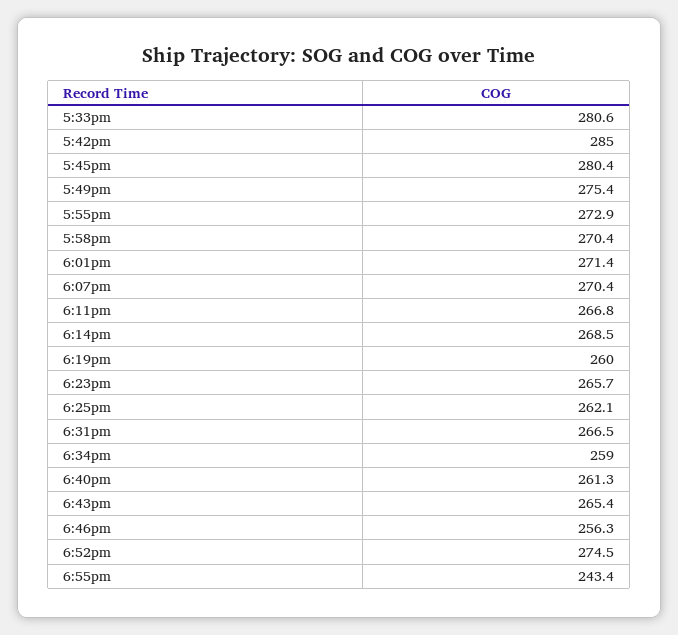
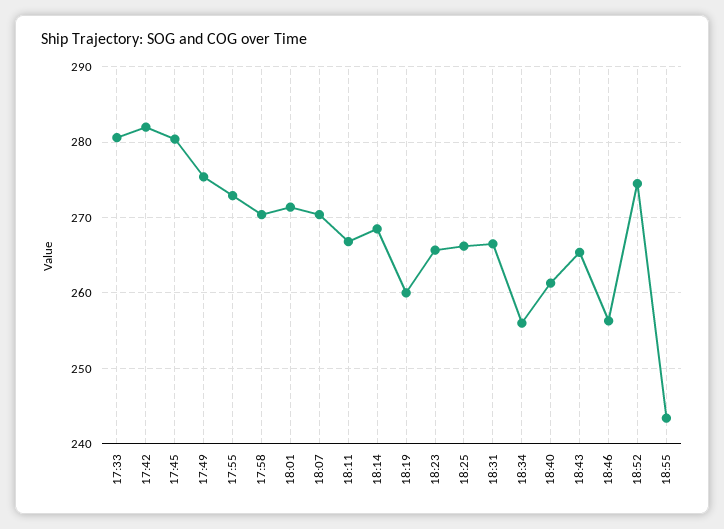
  {
    "5:33pm": 280.6,
-   "5:42pm": 285,
+   "5:42pm": 282,
    "5:45pm": 280.4,
    "5:49pm": 275.4,
    "5:55pm": 272.9,
    "5:58pm": 270.4,
    "6:01pm": 271.4,
    "6:07pm": 270.4,
    "6:11pm": 266.8,
    "6:14pm": 268.5,
    "6:19pm": 260,
    "6:23pm": 265.7,
-   "6:25pm": 262.1,
+   "6:25pm": 266,
    "6:31pm": 266.5,
-   "6:34pm": 259,
+   "6:34pm": 256,
    "6:40pm": 261.3,
    "6:43pm": 265.4,
    "6:46pm": 256.3,
    "6:52pm": 274.5,
    "6:55pm": 243.4
  }

